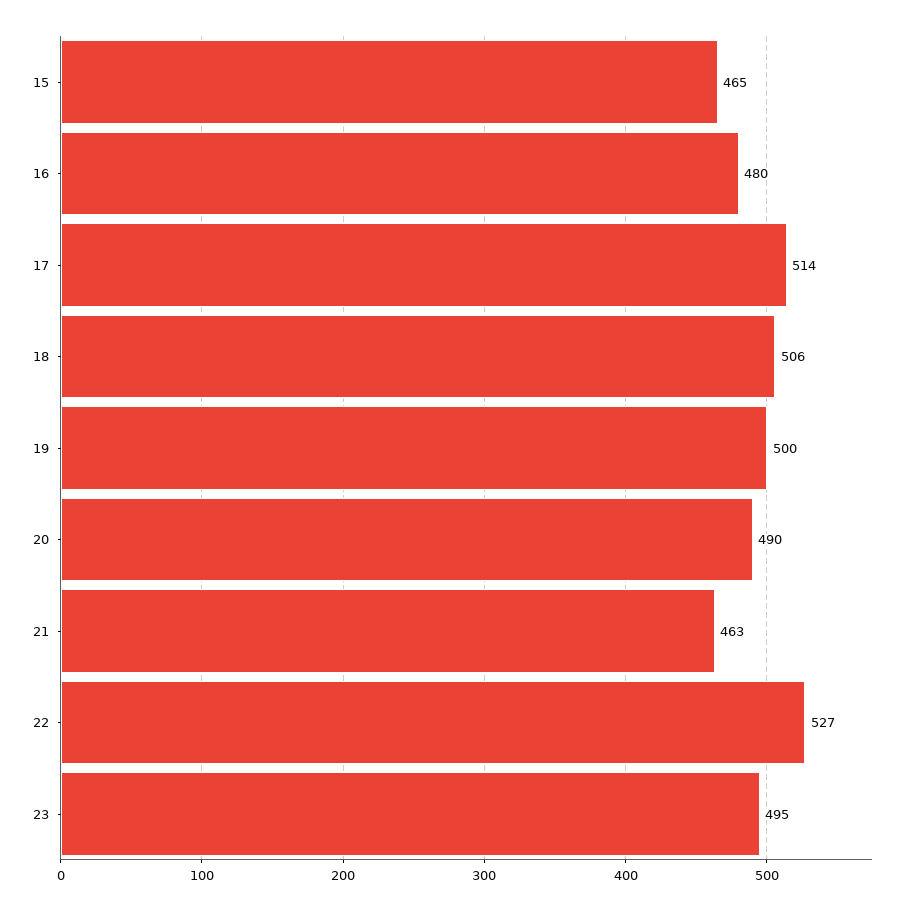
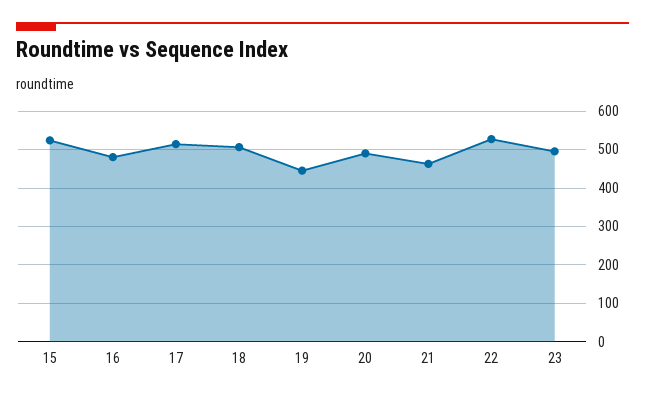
  {
-   "15": 465,
+   "15": 520,
    "16": 480,
    "17": 514,
    "18": 506,
-   "19": 500,
+   "19": 440,
    "20": 490,
    "21": 463,
    "22": 527,
    "23": 495
  }

